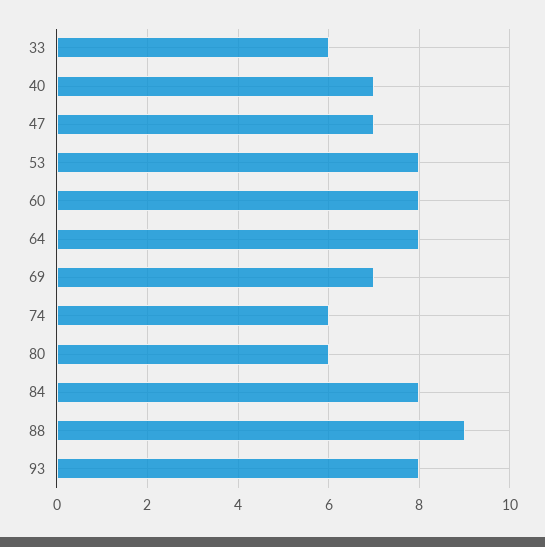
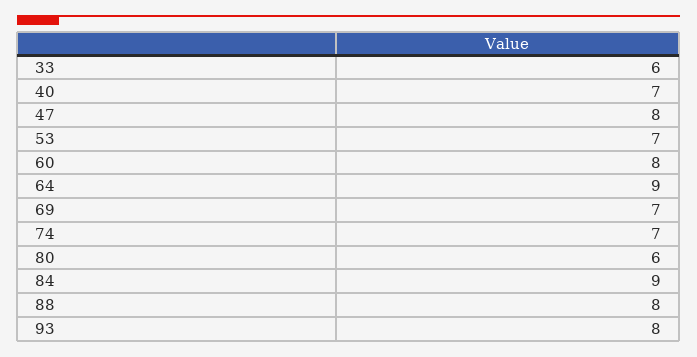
  {
    "33": 6,
    "40": 7,
-   "47": 7,
+   "47": 8,
-   "53": 8,
+   "53": 7,
    "60": 8,
-   "64": 8,
+   "64": 9,
    "69": 7,
-   "74": 6,
+   "74": 7,
    "80": 6,
-   "84": 8,
+   "84": 9,
-   "88": 9,
+   "88": 8,
    "93": 8
  }

